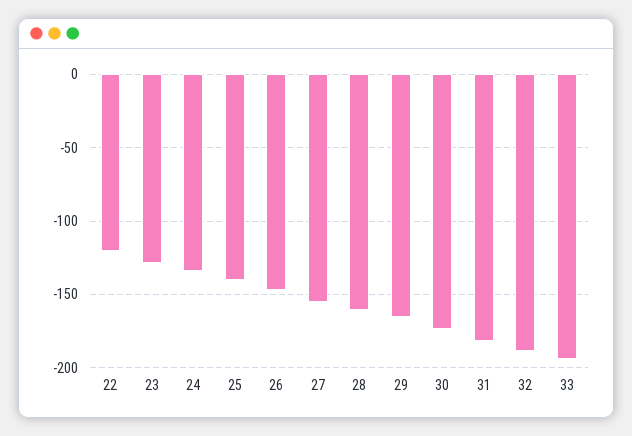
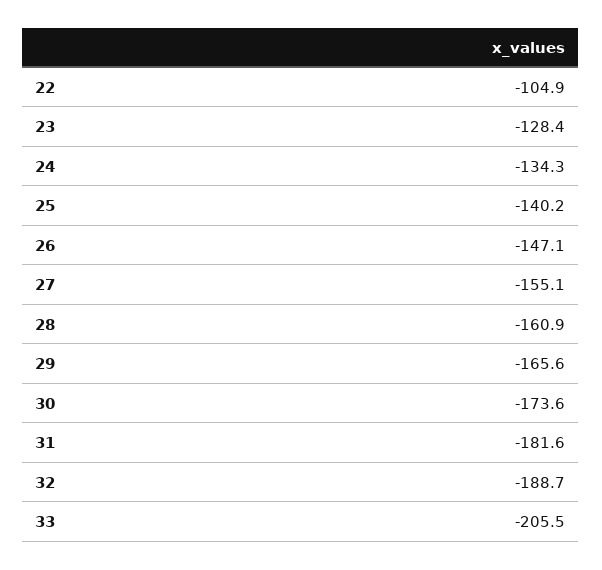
  {
-   "22": -120,
+   "22": -104.9,
    "23": -128.4,
    "24": -134.3,
    "25": -140.2,
    "26": -147.1,
    "27": -155.1,
    "28": -160.9,
    "29": -165.6,
    "30": -173.6,
    "31": -181.6,
    "32": -188.7,
-   "33": -195
+   "33": -205.5
  }

